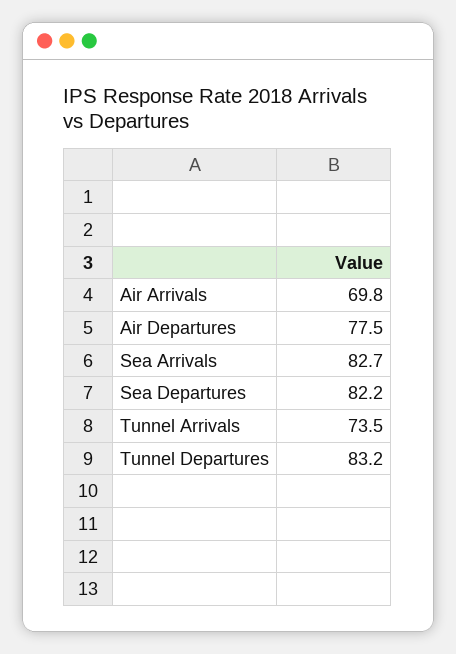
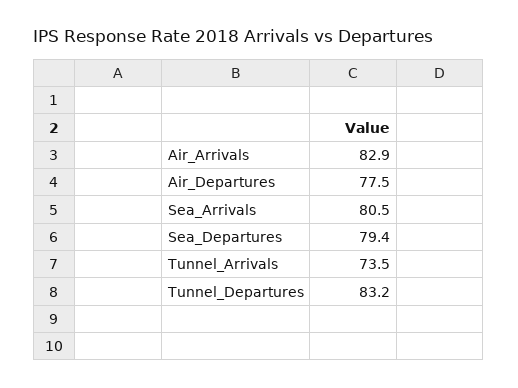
  {
-   "Air Arrivals": 69.8,
+   "Air Arrivals": 82.9,
    "Air Departures": 77.5,
-   "Sea Arrivals": 82.7,
+   "Sea Arrivals": 80.5,
-   "Sea Departures": 82.2,
+   "Sea Departures": 79.4,
    "Tunnel Arrivals": 73.5,
    "Tunnel Departures": 83.2
  }

